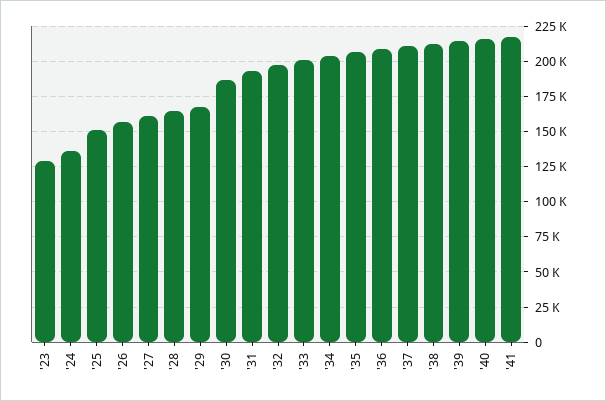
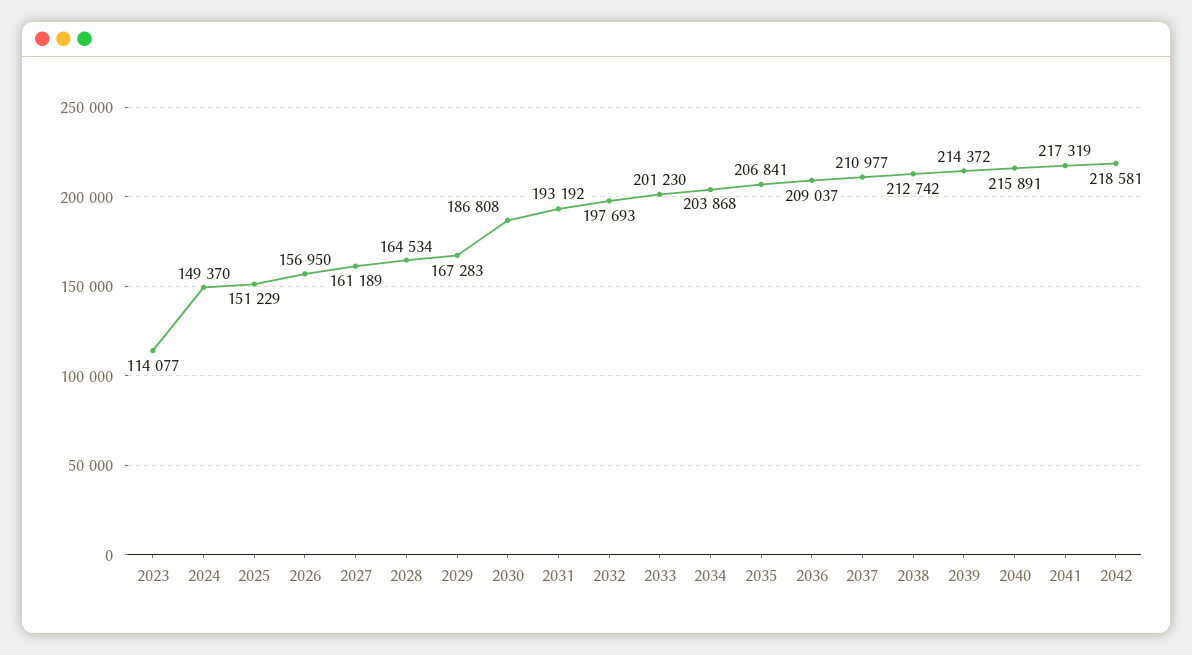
  {
-   "'23": 130000,
+   "'23": 114077,
-   "'24": 135000,
+   "'24": 149370,
    "'25": 151229,
    "'26": 156950,
    "'27": 161189,
    "'28": 164534,
    "'29": 167283,
    "'30": 186808,
    "'31": 193192,
    "'32": 197693,
    "'33": 201230,
    "'34": 203868,
    "'35": 206841,
    "'36": 209037,
    "'37": 210977,
    "'38": 212742,
    "'39": 214372,
    "'40": 215891,
-   "'41": 217319
+   "'41": 217319,
+   "2042": 218581
  }

